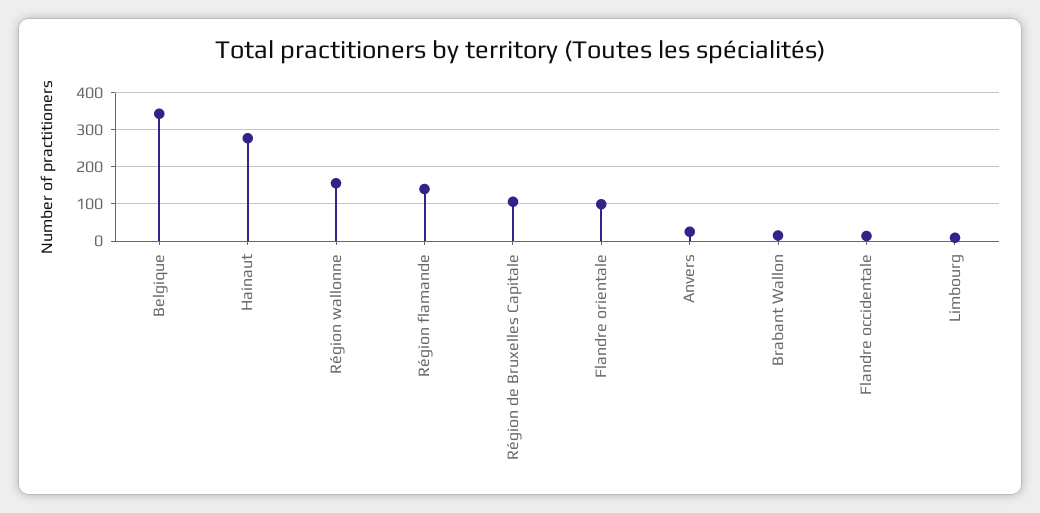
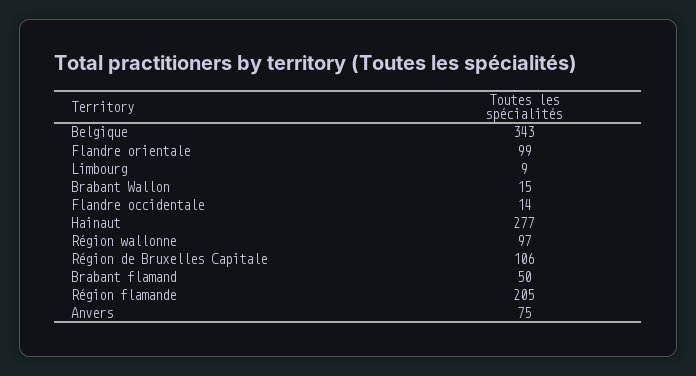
  {
    "Belgique": 343,
    "Hainaut": 277,
-   "Région wallonne": 160,
+   "Région wallonne": 97,
-   "Région flamande": 140,
+   "Région flamande": 205,
    "Région de Bruxelles Capitale": 106,
    "Flandre orientale": 99,
-   "Anvers": 20,
+   "Anvers": 75,
    "Brabant Wallon": 15,
    "Flandre occidentale": 14,
-   "Limbourg": 9
+   "Limbourg": 9,
+   "Brabant flamand": 50
  }

